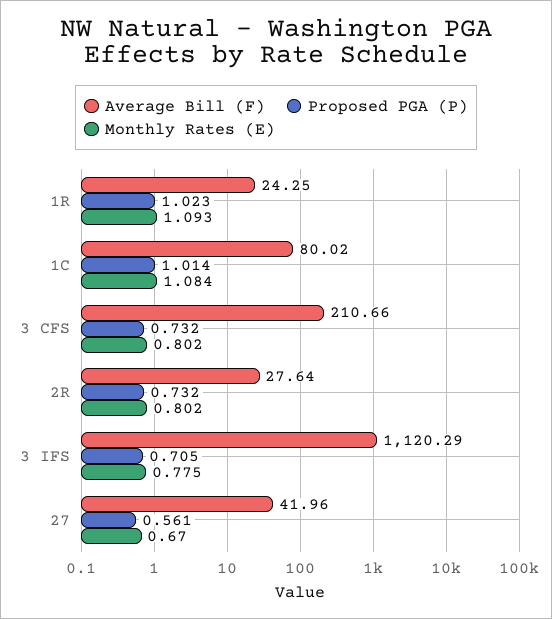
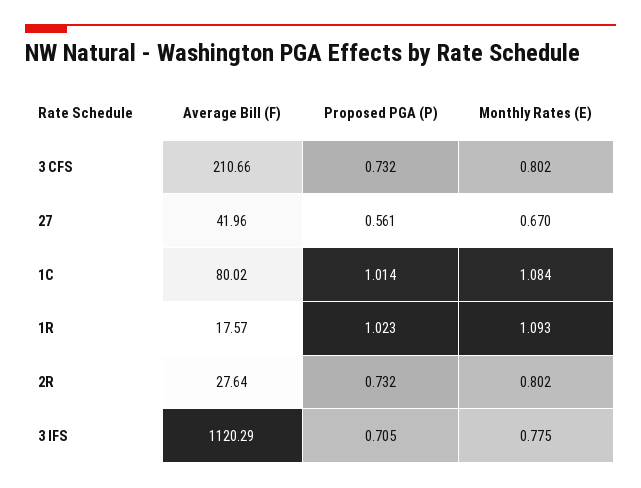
  {
    "Average Bill (F)": {
-     "1R": 24.25,
+     "1R": 17.57,
      "1C": 80.02,
      "3 CFS": 210.66,
      "2R": 27.64,
      "3 IFS": 1120.29,
      "27": 41.96
    },
    "Proposed PGA (P)": {
      "1R": 1.023,
      "1C": 1.014,
      "3 CFS": 0.732,
      "2R": 0.732,
      "3 IFS": 0.705,
      "27": 0.561
    },
    "Monthly Rates (E)": {
      "1R": 1.093,
      "1C": 1.084,
      "3 CFS": 0.802,
      "2R": 0.802,
      "3 IFS": 0.775,
      "27": 0.67
    }
  }

